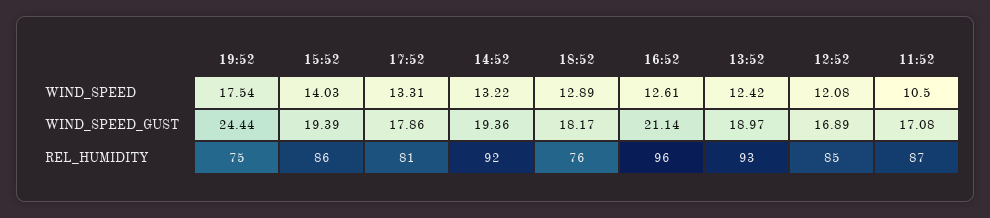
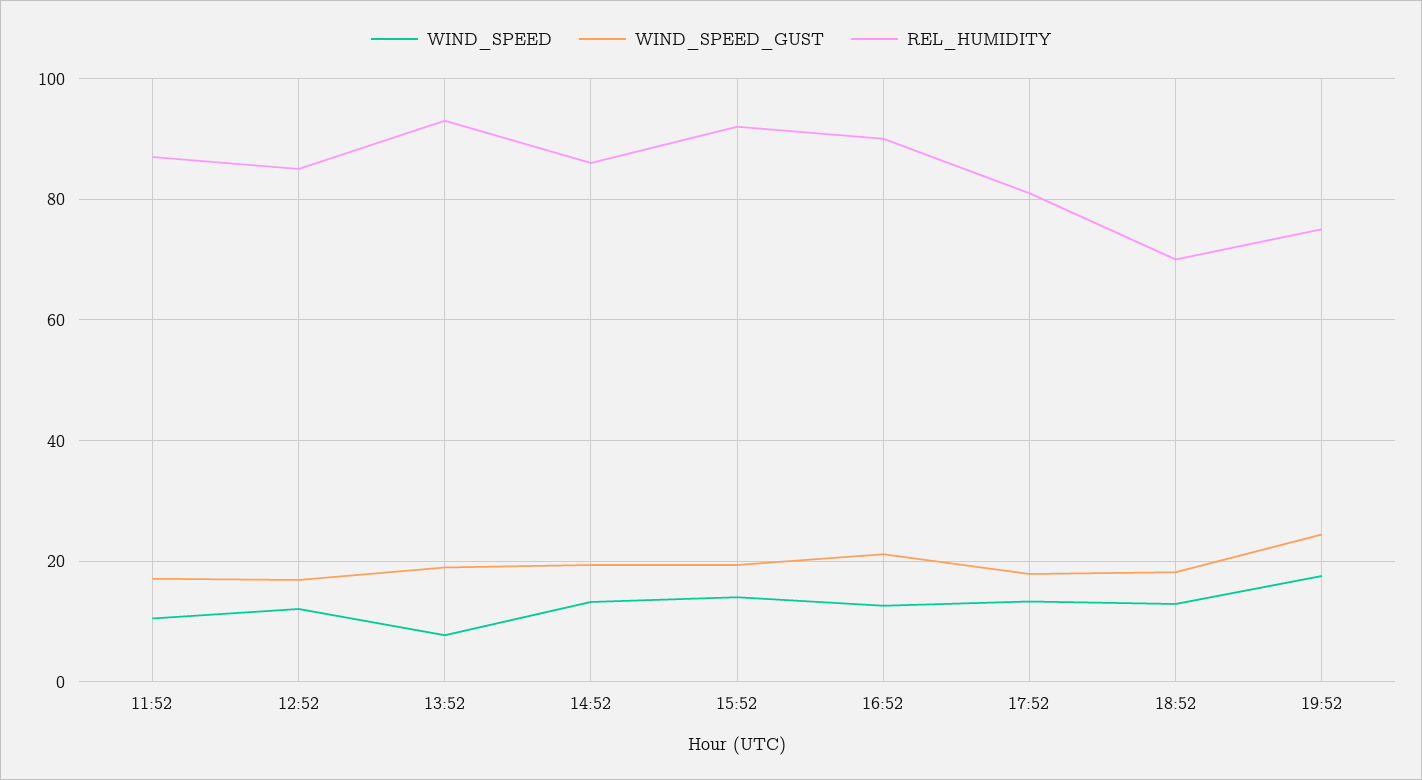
  {
    "WIND_SPEED": {
      "19:52": 17.54,
      "15:52": 14.03,
      "17:52": 13.31,
      "14:52": 13.22,
      "18:52": 12.89,
      "16:52": 12.61,
-     "13:52": 12.42,
+     "13:52": 8,
      "12:52": 12.08,
      "11:52": 10.5
    },
    "WIND_SPEED_GUST": {
      "19:52": 24.44,
      "15:52": 19.39,
      "17:52": 17.86,
      "14:52": 19.36,
      "18:52": 18.17,
      "16:52": 21.14,
      "13:52": 18.97,
      "12:52": 16.89,
      "11:52": 17.08
    },
    "REL_HUMIDITY": {
      "19:52": 75,
-     "15:52": 86,
+     "15:52": 92,
      "17:52": 81,
-     "14:52": 92,
+     "14:52": 86,
-     "18:52": 76,
+     "18:52": 70,
-     "16:52": 96,
+     "16:52": 90,
      "13:52": 93,
      "12:52": 85,
      "11:52": 87
    }
  }

